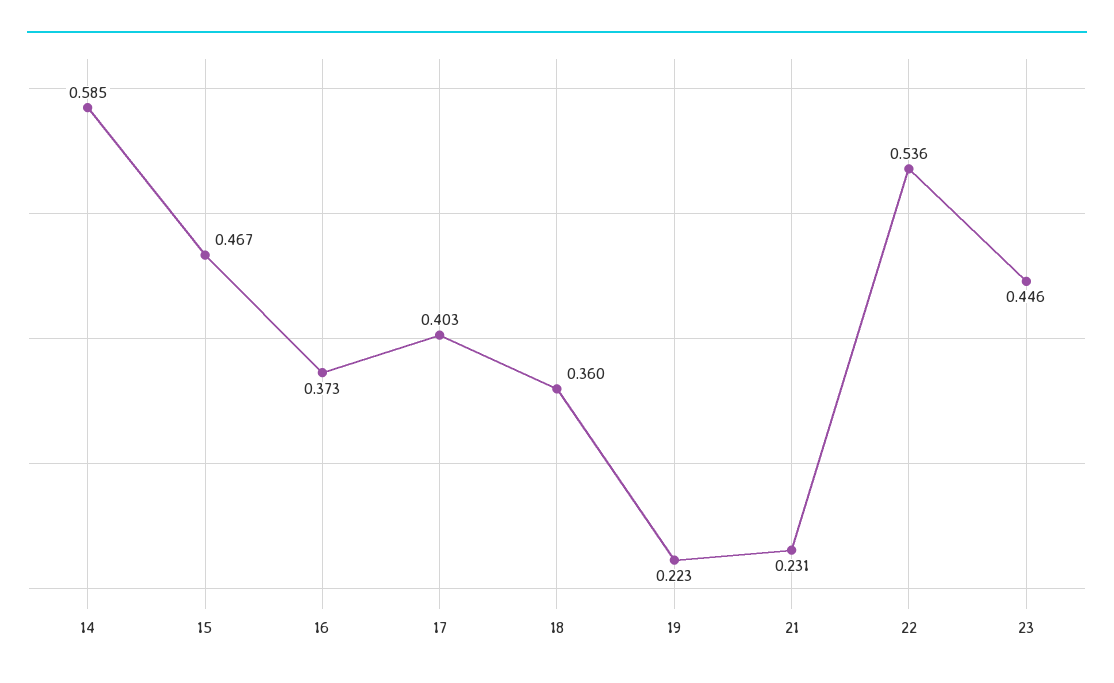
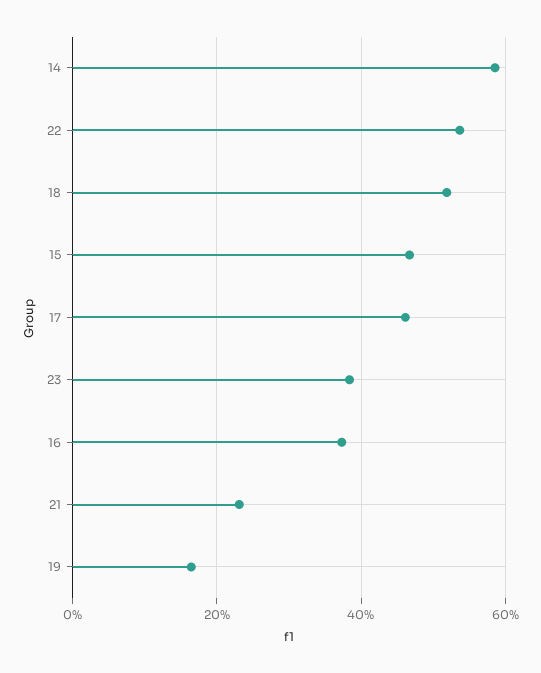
  {
    "14": 0.585,
    "15": 0.467,
    "16": 0.373,
-   "17": 0.403,
+   "17": 0.46,
-   "18": 0.36,
+   "18": 0.52,
-   "19": 0.223,
+   "19": 0.16,
    "21": 0.231,
    "22": 0.536,
-   "23": 0.446
+   "23": 0.38
  }

